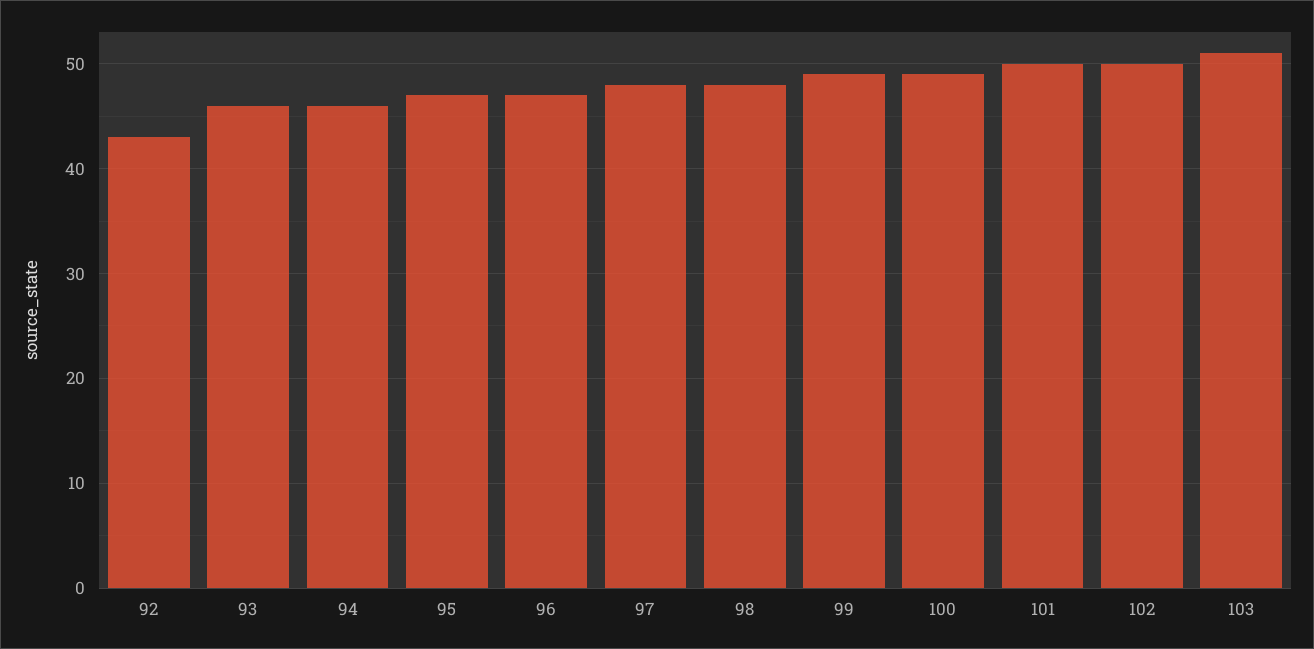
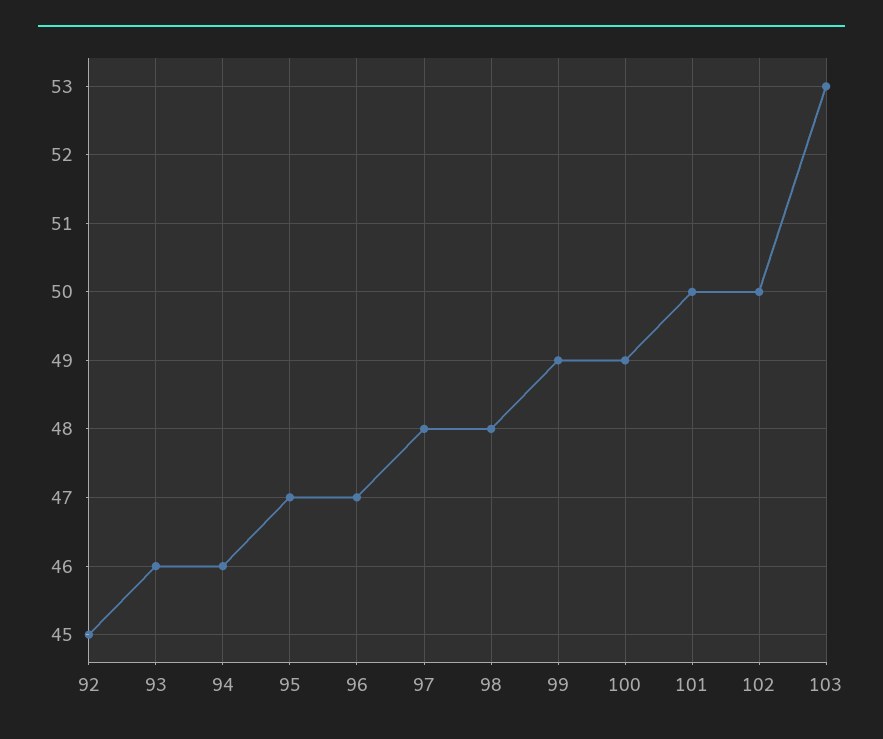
  {
-   "92": 43,
+   "92": 45,
    "93": 46,
    "94": 46,
    "95": 47,
    "96": 47,
    "97": 48,
    "98": 48,
    "99": 49,
    "100": 49,
    "101": 50,
    "102": 50,
-   "103": 51
+   "103": 53
  }

